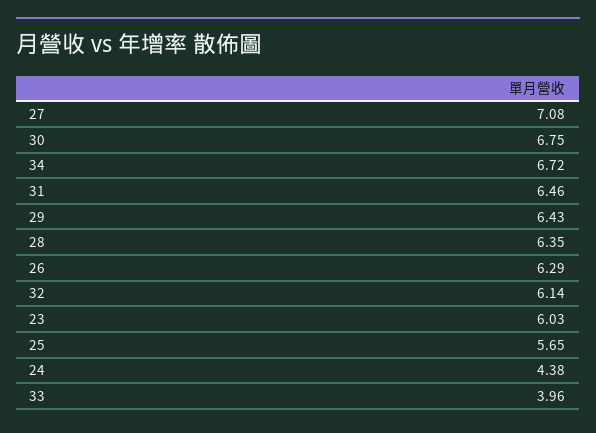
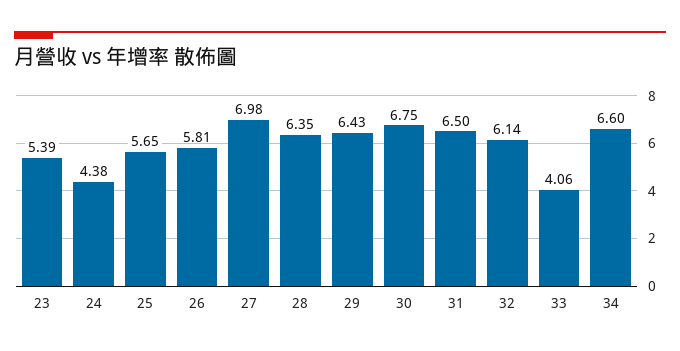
  {
-   "27": 7.08,
+   "27": 6.98,
    "30": 6.75,
-   "34": 6.72,
+   "34": 6.6,
-   "31": 6.46,
+   "31": 6.5,
    "29": 6.43,
    "28": 6.35,
-   "26": 6.29,
+   "26": 5.81,
    "32": 6.14,
-   "23": 6.03,
+   "23": 5.39,
    "25": 5.65,
    "24": 4.38,
-   "33": 3.96
+   "33": 4.06
  }

